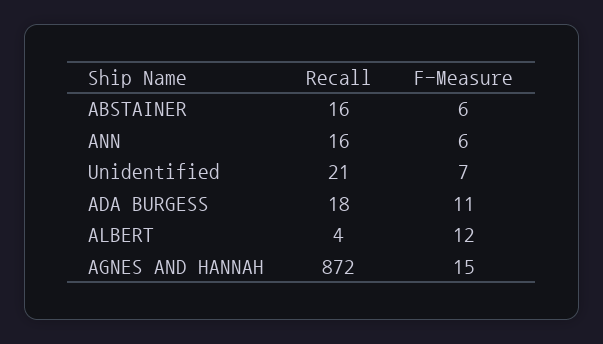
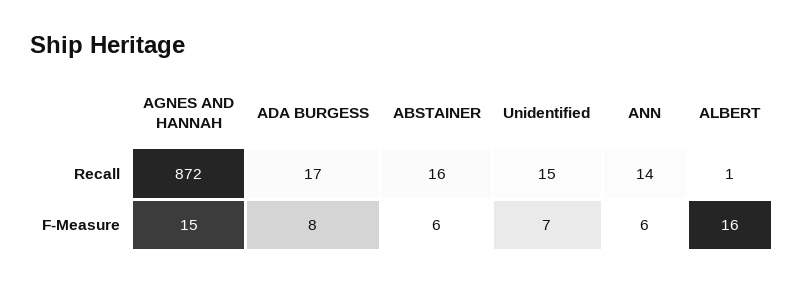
  {
    "Recall": {
      "ABSTAINER": 16,
-     "ANN": 16,
+     "ANN": 14,
-     "Unidentified": 21,
+     "Unidentified": 15,
-     "ADA BURGESS": 18,
+     "ADA BURGESS": 17,
-     "ALBERT": 4,
+     "ALBERT": 1,
      "AGNES AND HANNAH": 872
    },
    "F-Measure": {
      "ABSTAINER": 6,
      "ANN": 6,
      "Unidentified": 7,
-     "ADA BURGESS": 11,
+     "ADA BURGESS": 8,
-     "ALBERT": 12,
+     "ALBERT": 16,
      "AGNES AND HANNAH": 15
    }
  }

